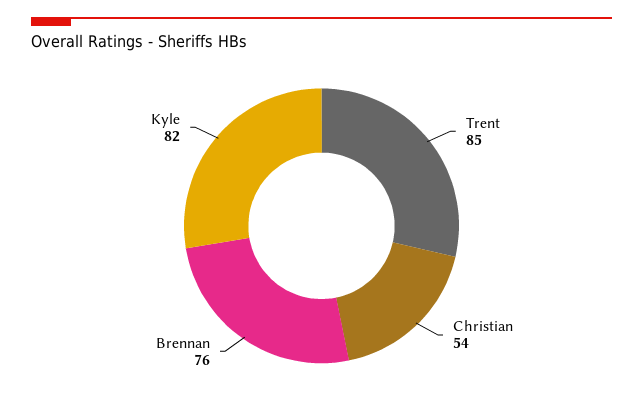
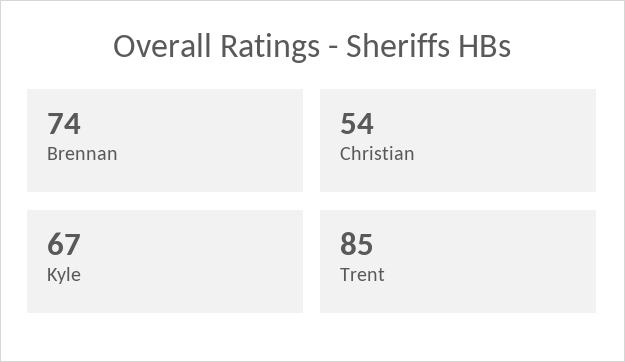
  {
    "Trent": 85,
    "Christian": 54,
-   "Brennan": 76,
+   "Brennan": 74,
-   "Kyle": 82
+   "Kyle": 67
  }

